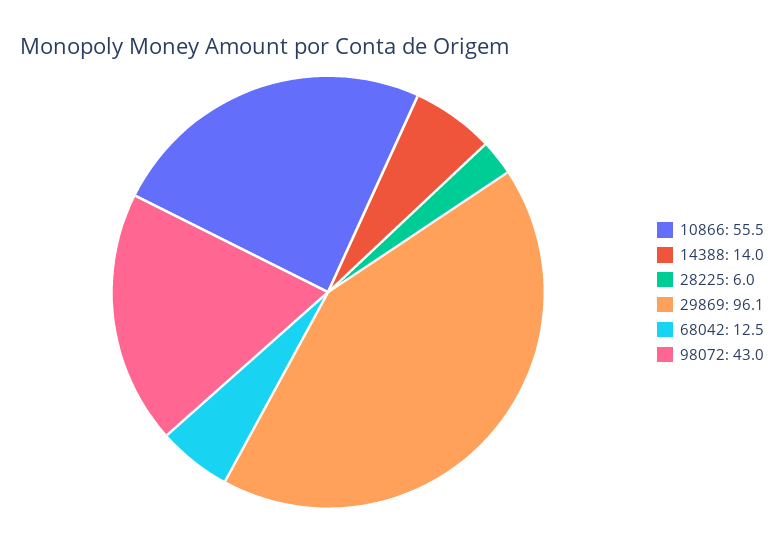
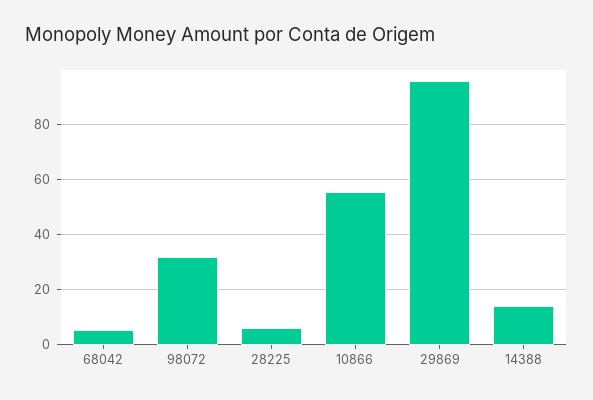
  {
    "10866": 55.5,
    "14388": 14,
    "28225": 6,
    "29869": 96.1,
-   "68042": 12.5,
+   "68042": 5,
-   "98072": 43
+   "98072": 32.5
  }

